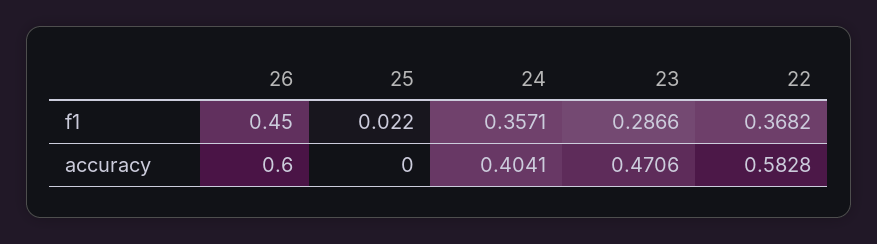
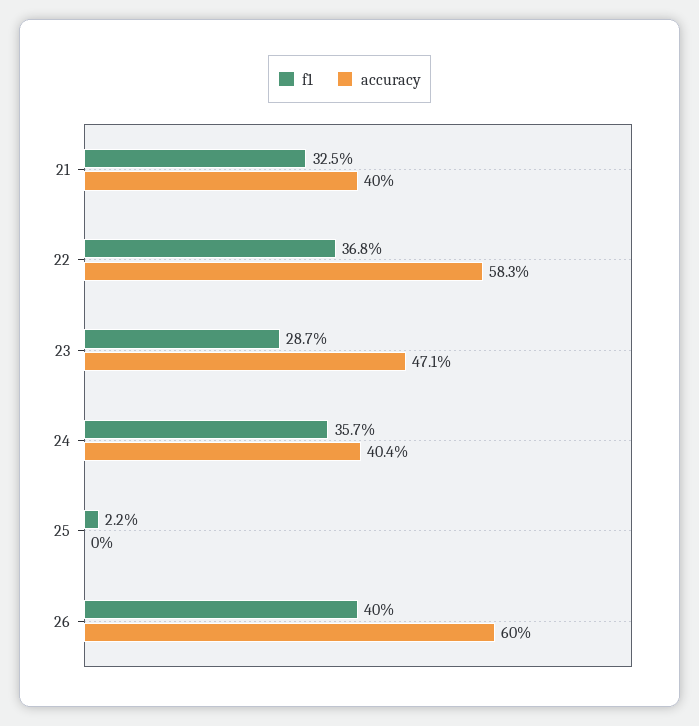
  {
    "f1": {
-     "26": 0.45,
+     "26": 0.4,
      "25": 0.022,
      "24": 0.3571,
      "23": 0.2866,
-     "22": 0.3682
+     "22": 0.3682,
+     "21": 0.325
    },
    "accuracy": {
      "26": 0.6,
      "25": 0,
      "24": 0.4041,
      "23": 0.4706,
-     "22": 0.5828
+     "22": 0.5828,
+     "21": 0.4
    }
  }

